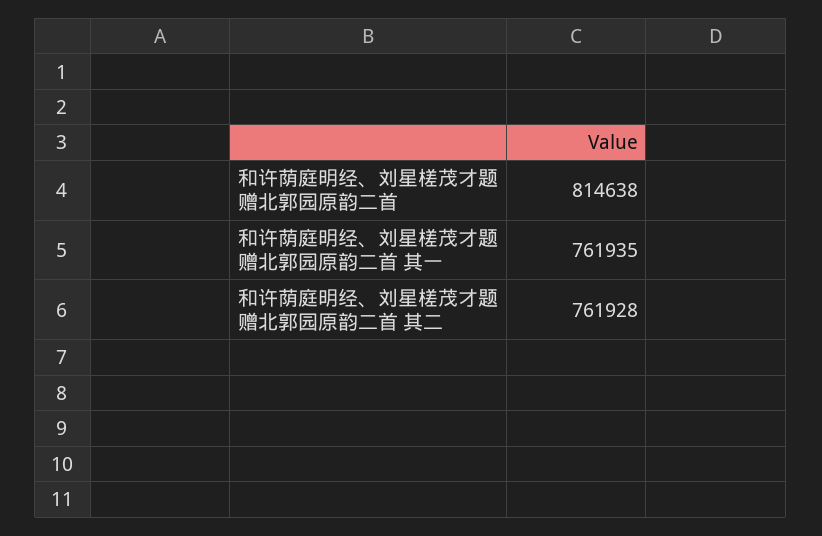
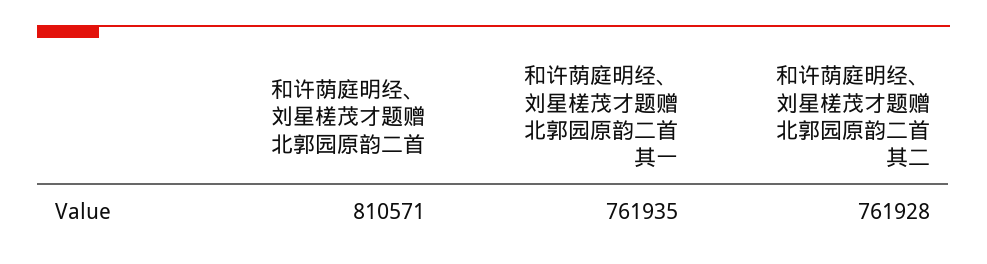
  {
-   "和许荫庭明经、刘星槎茂才题赠北郭园原韵二首": 814638,
+   "和许荫庭明经、刘星槎茂才题赠北郭园原韵二首": 810571,
    "和许荫庭明经、刘星槎茂才题赠北郭园原韵二首 其一": 761935,
    "和许荫庭明经、刘星槎茂才题赠北郭园原韵二首 其二": 761928
  }

